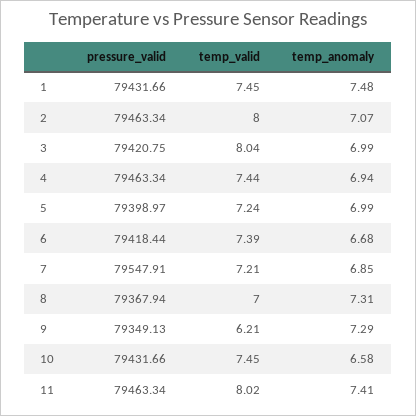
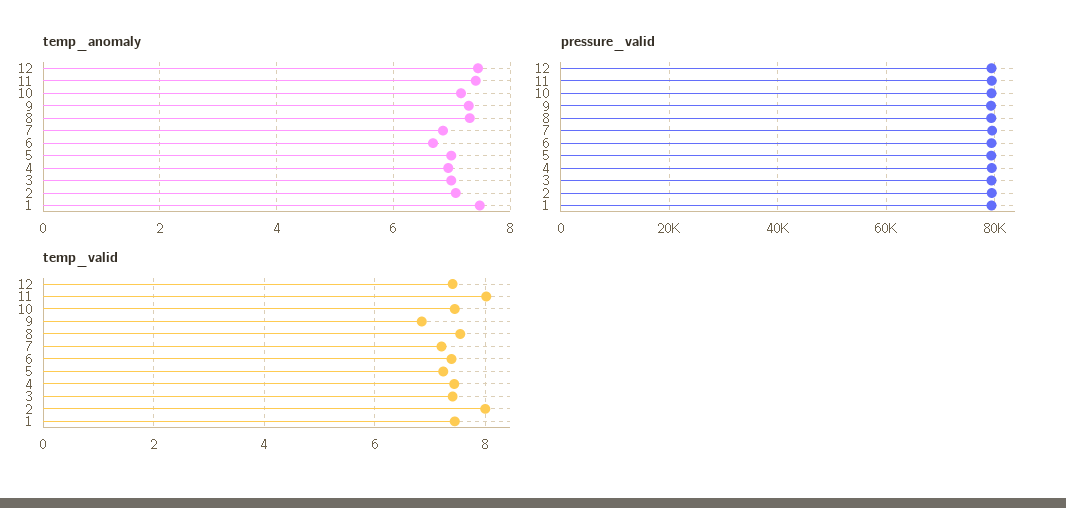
  {
    "pressure_valid": {
      "1": 79431.66,
      "2": 79463.34,
      "3": 79420.75,
      "4": 79463.34,
      "5": 79398.97,
      "6": 79418.44,
      "7": 79547.91,
      "8": 79367.94,
      "9": 79349.13,
      "10": 79431.66,
-     "11": 79463.34
+     "11": 79463.34,
+     "12": 80000
    },
    "temp_valid": {
      "1": 7.45,
      "2": 8,
-     "3": 8.04,
+     "3": 7.4,
      "4": 7.44,
      "5": 7.24,
      "6": 7.39,
      "7": 7.21,
-     "8": 7,
+     "8": 7.6,
-     "9": 6.21,
+     "9": 6.8,
      "10": 7.45,
-     "11": 8.02
+     "11": 8.02,
+     "12": 7.4
    },
    "temp_anomaly": {
      "1": 7.48,
      "2": 7.07,
      "3": 6.99,
      "4": 6.94,
      "5": 6.99,
      "6": 6.68,
      "7": 6.85,
      "8": 7.31,
      "9": 7.29,
-     "10": 6.58,
+     "10": 7.2,
-     "11": 7.41
+     "11": 7.41,
+     "12": 7.4
    }
  }

